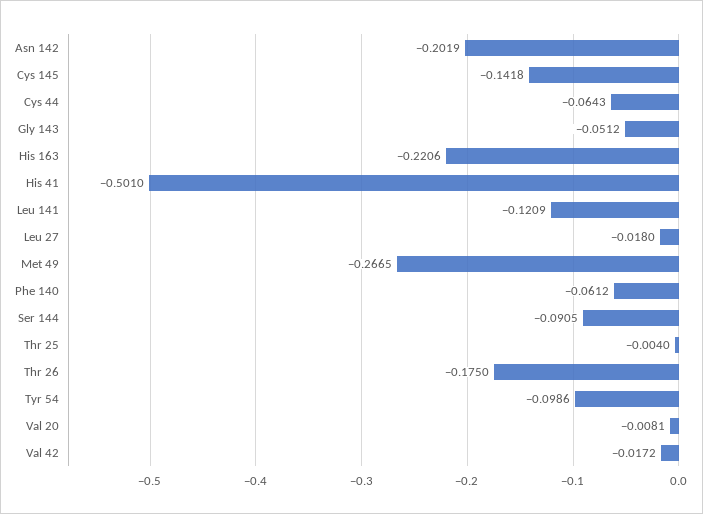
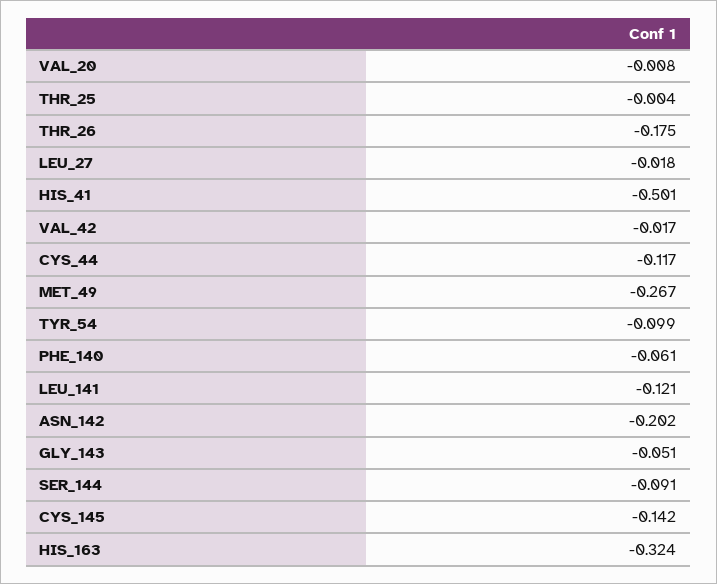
  {
    "Asn 142": -0.2019,
    "Cys 145": -0.1418,
-   "Cys 44": -0.0643,
+   "Cys 44": -0.117,
    "Gly 143": -0.0512,
-   "His 163": -0.2206,
+   "His 163": -0.324,
    "His 41": -0.501,
    "Leu 141": -0.1209,
    "Leu 27": -0.018,
    "Met 49": -0.2665,
    "Phe 140": -0.0612,
    "Ser 144": -0.0905,
    "Thr 25": -0.004,
    "Thr 26": -0.175,
    "Tyr 54": -0.0986,
    "Val 20": -0.0081,
    "Val 42": -0.0172
  }

